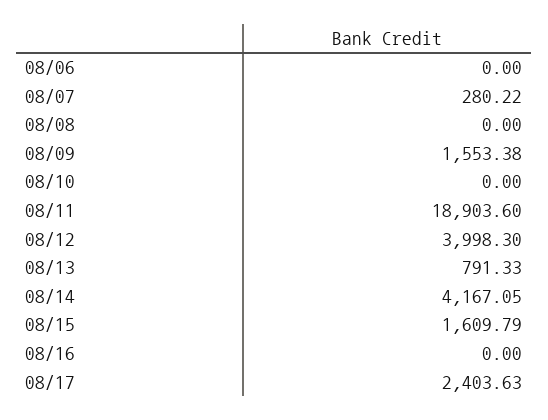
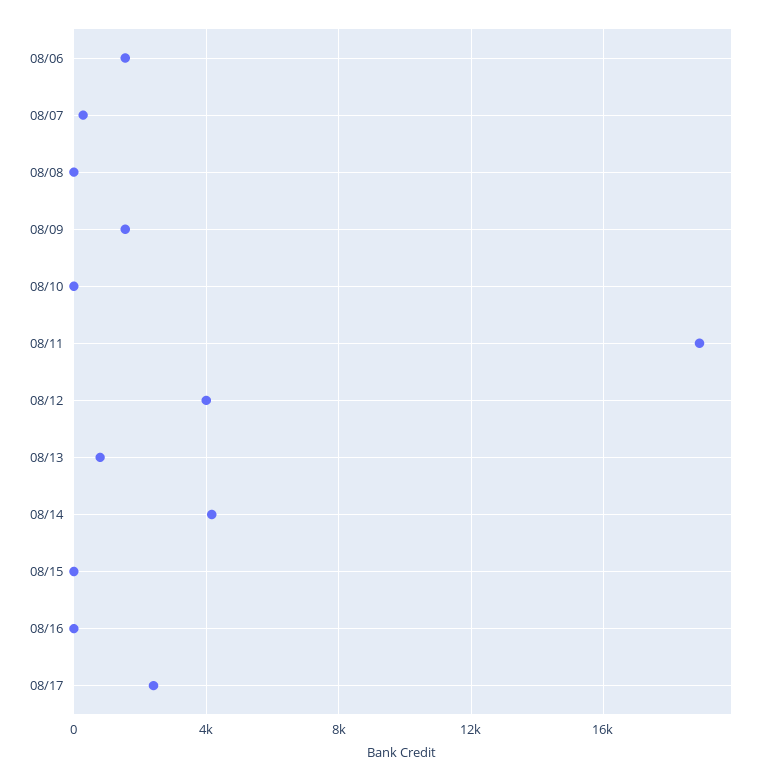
  {
-   "08/06": 0,
+   "08/06": 1500,
    "08/07": 280.22,
    "08/08": 0,
    "08/09": 1553.38,
    "08/10": 0,
    "08/11": 18903.6,
    "08/12": 3998.3,
    "08/13": 791.33,
    "08/14": 4167.05,
-   "08/15": 1609.79,
+   "08/15": 0,
    "08/16": 0,
    "08/17": 2403.63
  }

